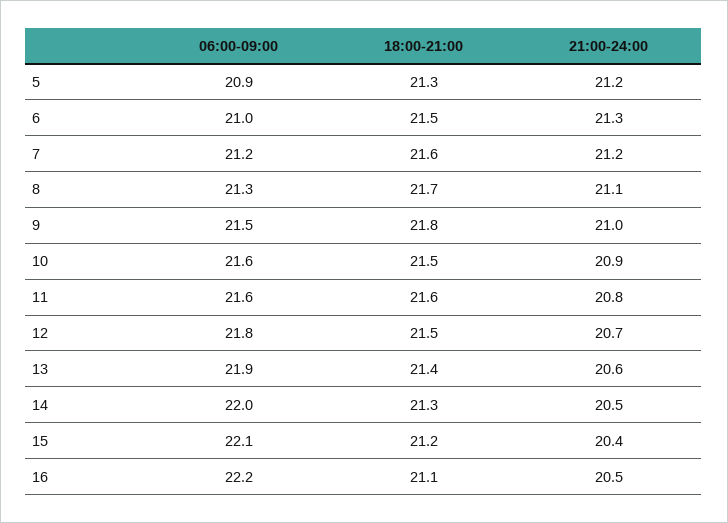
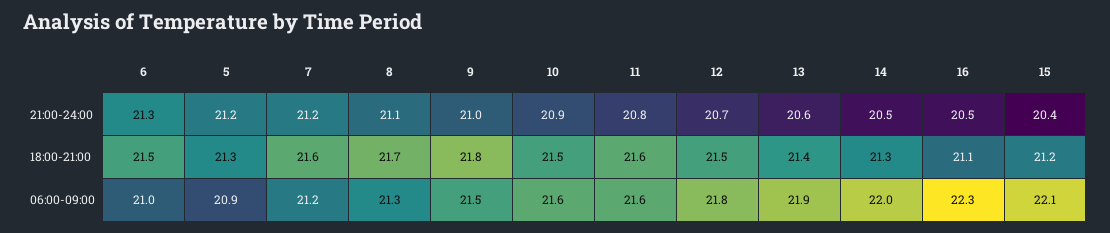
  {
    "06:00-09:00": {
      "5": 20.9,
      "6": 21,
      "7": 21.2,
      "8": 21.3,
      "9": 21.5,
      "10": 21.6,
      "11": 21.6,
      "12": 21.8,
      "13": 21.9,
      "14": 22,
      "15": 22.1,
-     "16": 22.2
+     "16": 22.3
    },
    "18:00-21:00": {
      "5": 21.3,
      "6": 21.5,
      "7": 21.6,
      "8": 21.7,
      "9": 21.8,
      "10": 21.5,
      "11": 21.6,
      "12": 21.5,
      "13": 21.4,
      "14": 21.3,
      "15": 21.2,
      "16": 21.1
    },
    "21:00-24:00": {
      "5": 21.2,
      "6": 21.3,
      "7": 21.2,
      "8": 21.1,
      "9": 21,
      "10": 20.9,
      "11": 20.8,
      "12": 20.7,
      "13": 20.6,
      "14": 20.5,
      "15": 20.4,
      "16": 20.5
    }
  }

